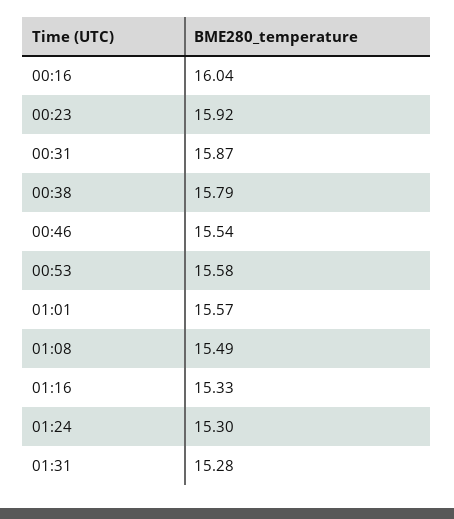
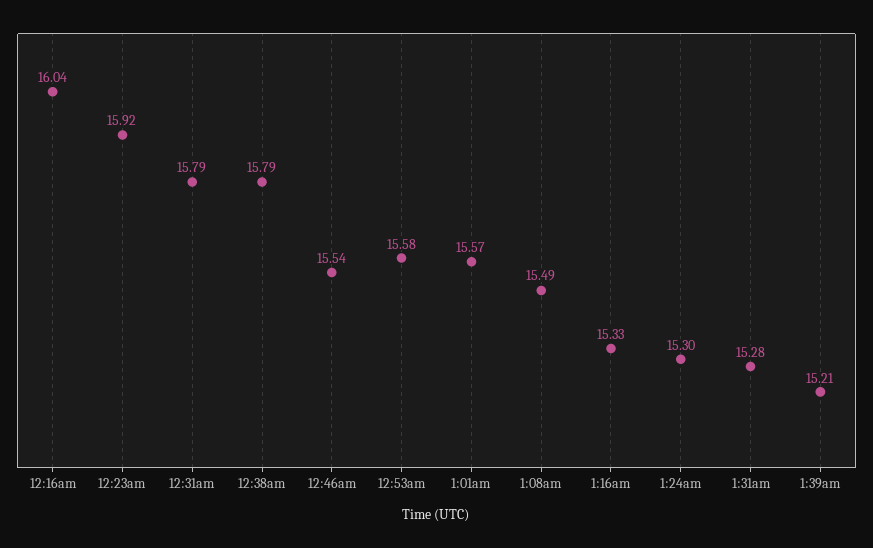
  {
    "00:16": 16.04,
    "00:23": 15.92,
-   "00:31": 15.87,
+   "00:31": 15.79,
    "00:38": 15.79,
    "00:46": 15.54,
    "00:53": 15.58,
    "01:01": 15.57,
    "01:08": 15.49,
    "01:16": 15.33,
    "01:24": 15.3,
-   "01:31": 15.28
+   "01:31": 15.28,
+   "1:39am": 15.21
  }

